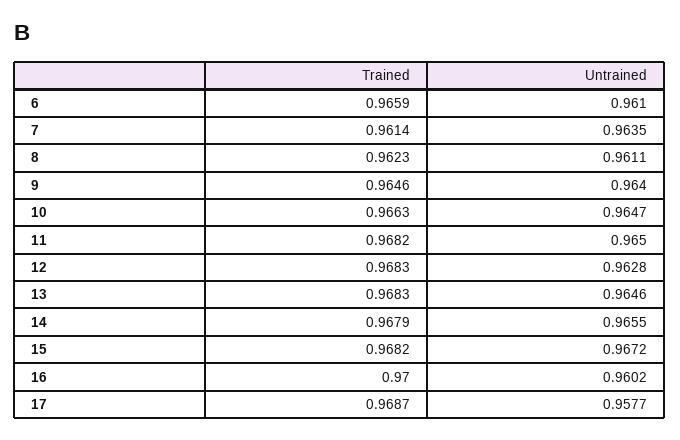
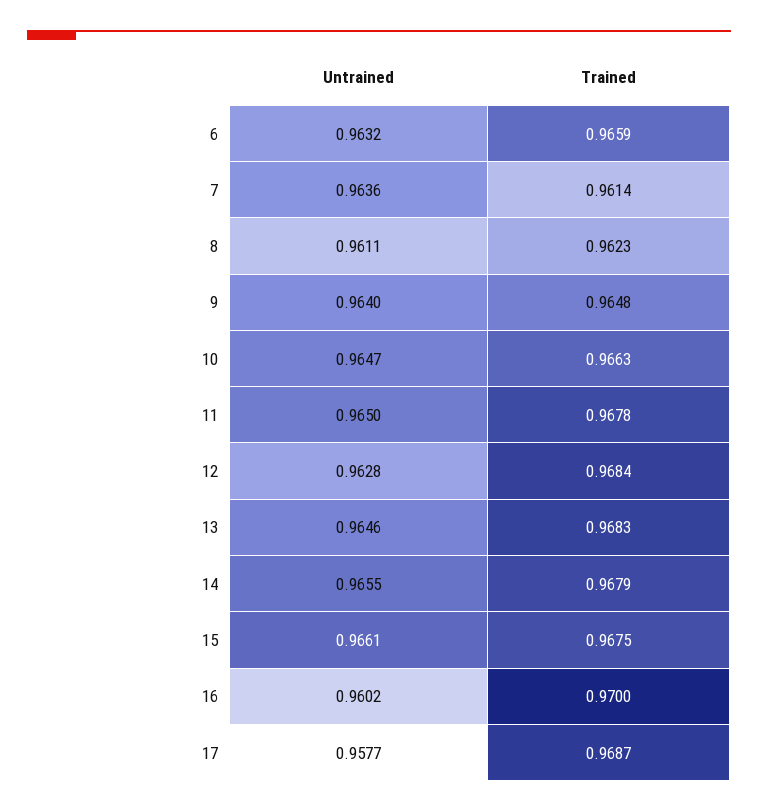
  {
    "Trained": {
      "6": 0.9659,
      "7": 0.9614,
      "8": 0.9623,
-     "9": 0.9646,
+     "9": 0.9648,
      "10": 0.9663,
-     "11": 0.9682,
+     "11": 0.9678,
-     "12": 0.9683,
+     "12": 0.9684,
      "13": 0.9683,
      "14": 0.9679,
-     "15": 0.9682,
+     "15": 0.9675,
      "16": 0.97,
      "17": 0.9687
    },
    "Untrained": {
-     "6": 0.961,
+     "6": 0.9632,
-     "7": 0.9635,
+     "7": 0.9636,
      "8": 0.9611,
      "9": 0.964,
      "10": 0.9647,
      "11": 0.965,
      "12": 0.9628,
      "13": 0.9646,
      "14": 0.9655,
-     "15": 0.9672,
+     "15": 0.9661,
      "16": 0.9602,
      "17": 0.9577
    }
  }

